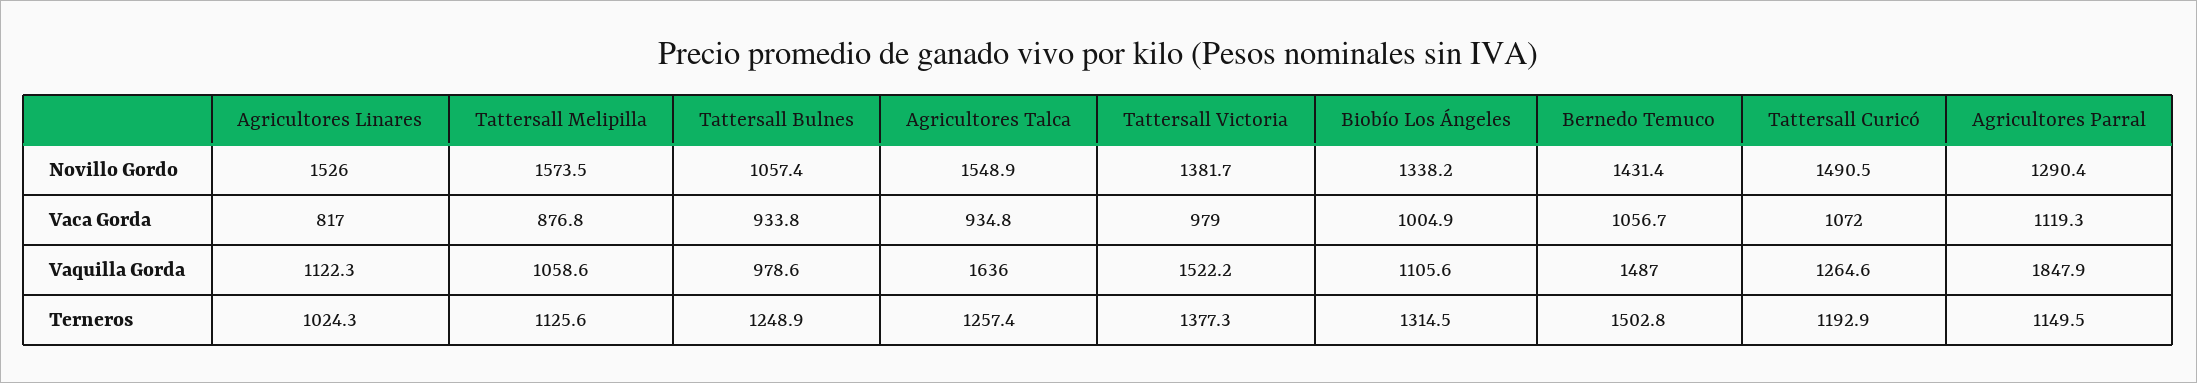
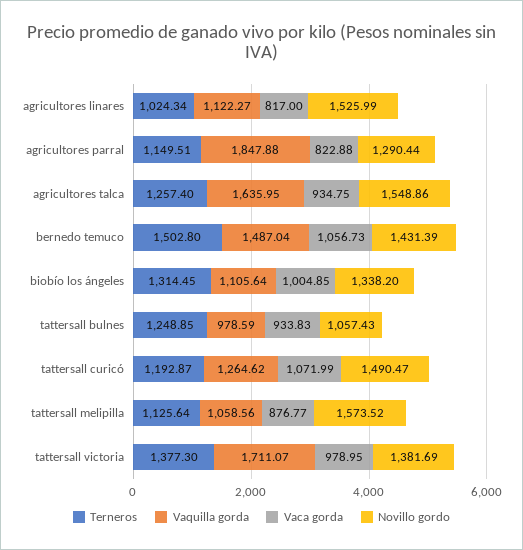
  {
    "Novillo Gordo": {
      "Agricultores Linares": 1525.99,
      "Tattersall Melipilla": 1573.52,
      "Tattersall Bulnes": 1057.43,
      "Agricultores Talca": 1548.86,
      "Tattersall Victoria": 1381.69,
      "Biobío Los Ángeles": 1338.2,
      "Bernedo Temuco": 1431.39,
      "Tattersall Curicó": 1490.47,
      "Agricultores Parral": 1290.44
    },
    "Vaca Gorda": {
      "Agricultores Linares": 817,
      "Tattersall Melipilla": 876.77,
      "Tattersall Bulnes": 933.83,
      "Agricultores Talca": 934.75,
      "Tattersall Victoria": 978.95,
      "Biobío Los Ángeles": 1004.85,
      "Bernedo Temuco": 1056.73,
      "Tattersall Curicó": 1071.99,
-     "Agricultores Parral": 1119.3
+     "Agricultores Parral": 822.88
    },
    "Vaquilla Gorda": {
      "Agricultores Linares": 1122.27,
      "Tattersall Melipilla": 1058.56,
      "Tattersall Bulnes": 978.59,
      "Agricultores Talca": 1635.95,
-     "Tattersall Victoria": 1522.2,
+     "Tattersall Victoria": 1711.07,
      "Biobío Los Ángeles": 1105.64,
      "Bernedo Temuco": 1487.04,
      "Tattersall Curicó": 1264.62,
      "Agricultores Parral": 1847.88
    },
    "Terneros": {
      "Agricultores Linares": 1024.34,
      "Tattersall Melipilla": 1125.64,
      "Tattersall Bulnes": 1248.85,
      "Agricultores Talca": 1257.4,
      "Tattersall Victoria": 1377.3,
      "Biobío Los Ángeles": 1314.45,
      "Bernedo Temuco": 1502.8,
      "Tattersall Curicó": 1192.87,
      "Agricultores Parral": 1149.51
    }
  }

